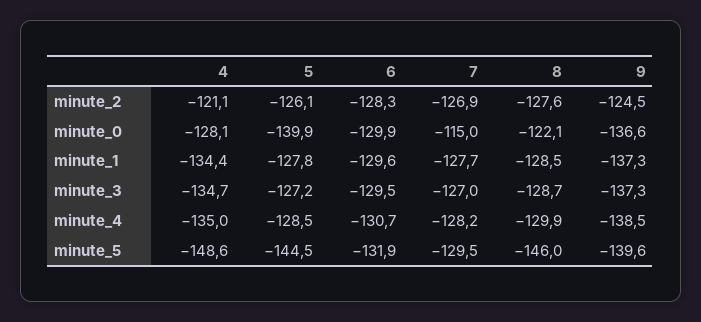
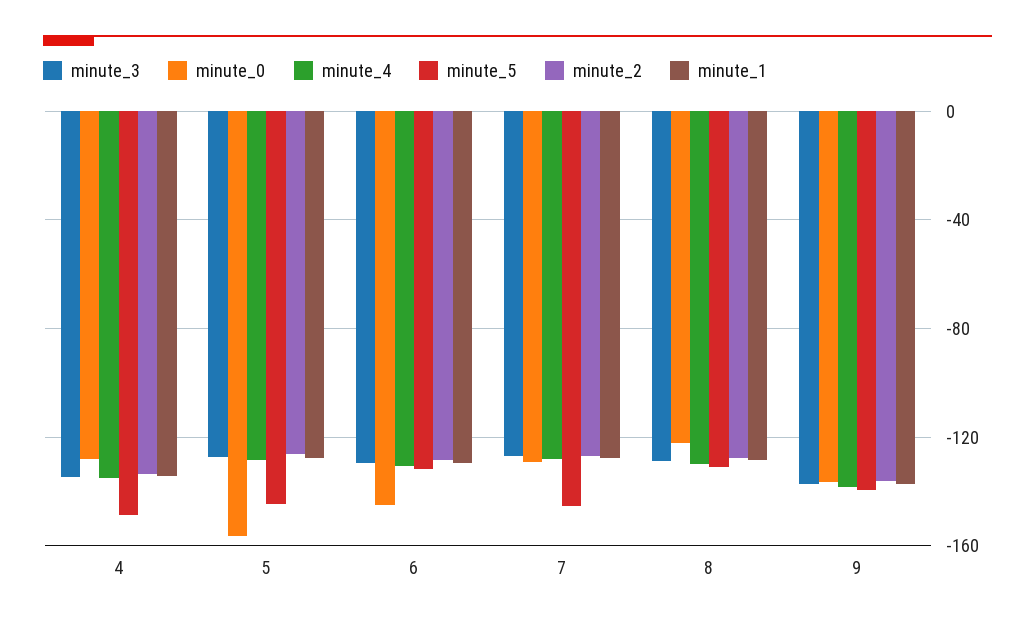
  {
    "minute_2": {
-     "4": -121.1,
+     "4": -135,
      "5": -126.1,
      "6": -128.3,
      "7": -126.9,
      "8": -127.6,
-     "9": -124.5
+     "9": -135
    },
    "minute_0": {
      "4": -128.1,
-     "5": -139.9,
+     "5": -155,
-     "6": -129.9,
+     "6": -145,
-     "7": -115,
+     "7": -130,
      "8": -122.1,
      "9": -136.6
    },
    "minute_1": {
      "4": -134.4,
      "5": -127.8,
      "6": -129.6,
      "7": -127.7,
      "8": -128.5,
      "9": -137.3
    },
    "minute_3": {
      "4": -134.7,
      "5": -127.2,
      "6": -129.5,
      "7": -127,
      "8": -128.7,
      "9": -137.3
    },
    "minute_4": {
      "4": -135,
      "5": -128.5,
      "6": -130.7,
      "7": -128.2,
      "8": -129.9,
      "9": -138.5
    },
    "minute_5": {
      "4": -148.6,
      "5": -144.5,
      "6": -131.9,
-     "7": -129.5,
+     "7": -145,
-     "8": -146,
+     "8": -130,
      "9": -139.6
    }
  }

